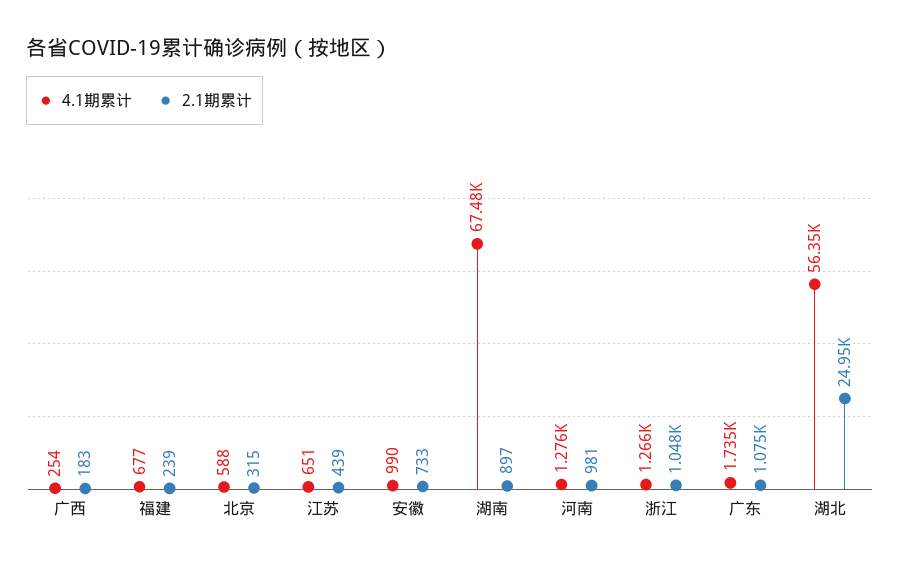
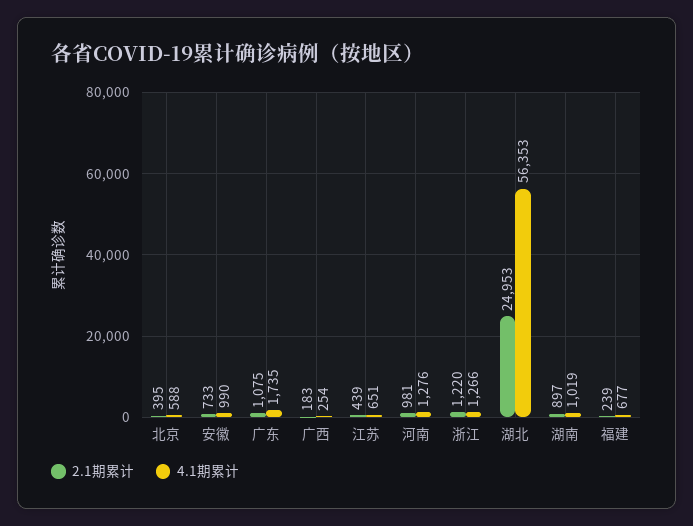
  {
    "4.1期累计": {
      "广西": 254,
      "福建": 677,
      "北京": 588,
      "江苏": 651,
      "安徽": 990,
-     "湖南": 67480,
+     "湖南": 1019,
      "河南": 1276,
      "浙江": 1266,
      "广东": 1735,
      "湖北": 56353
    },
    "2.1期累计": {
      "广西": 183,
      "福建": 239,
-     "北京": 315,
+     "北京": 395,
      "江苏": 439,
      "安徽": 733,
      "湖南": 897,
      "河南": 981,
-     "浙江": 1048,
+     "浙江": 1220,
      "广东": 1075,
      "湖北": 24953
    }
  }

